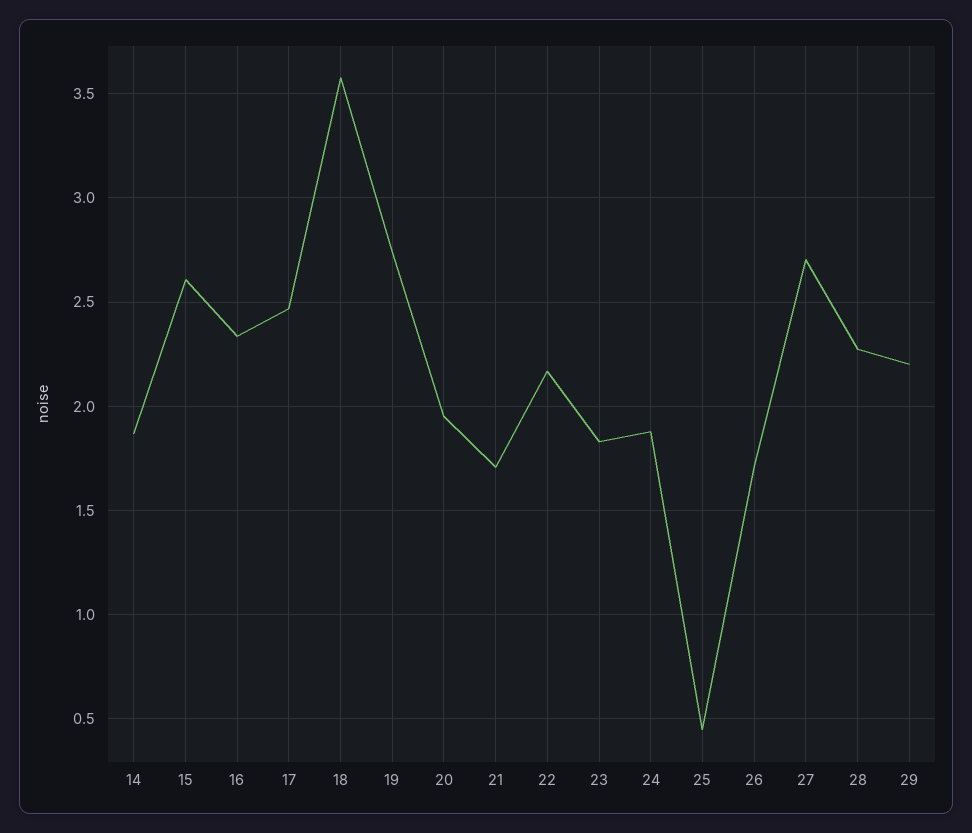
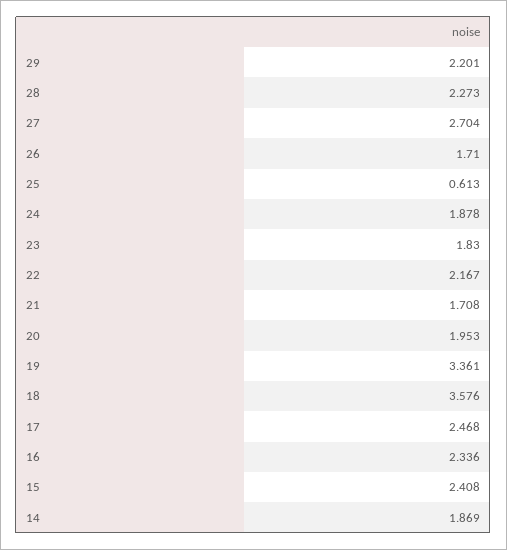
  {
    "14": 1.869,
-   "15": 2.6,
+   "15": 2.408,
    "16": 2.336,
    "17": 2.468,
    "18": 3.576,
-   "19": 2.75,
+   "19": 3.361,
    "20": 1.953,
    "21": 1.708,
    "22": 2.167,
    "23": 1.83,
    "24": 1.878,
-   "25": 0.45,
+   "25": 0.613,
    "26": 1.71,
    "27": 2.704,
    "28": 2.273,
    "29": 2.201
  }

